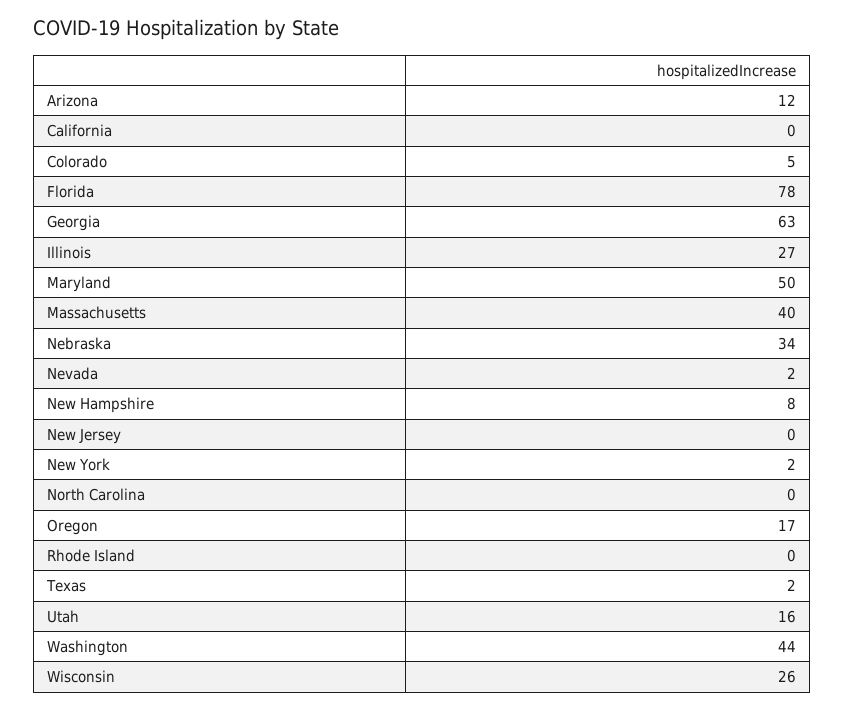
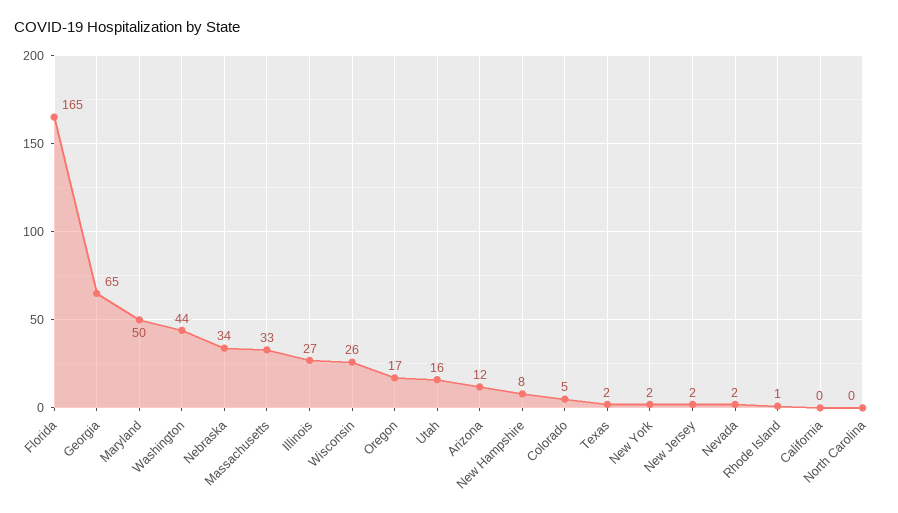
  {
    "Arizona": 12,
    "California": 0,
    "Colorado": 5,
-   "Florida": 78,
+   "Florida": 165,
-   "Georgia": 63,
+   "Georgia": 65,
    "Illinois": 27,
    "Maryland": 50,
-   "Massachusetts": 40,
+   "Massachusetts": 33,
    "Nebraska": 34,
    "Nevada": 2,
    "New Hampshire": 8,
-   "New Jersey": 0,
+   "New Jersey": 2,
    "New York": 2,
    "North Carolina": 0,
    "Oregon": 17,
-   "Rhode Island": 0,
+   "Rhode Island": 1,
    "Texas": 2,
    "Utah": 16,
    "Washington": 44,
    "Wisconsin": 26
  }

